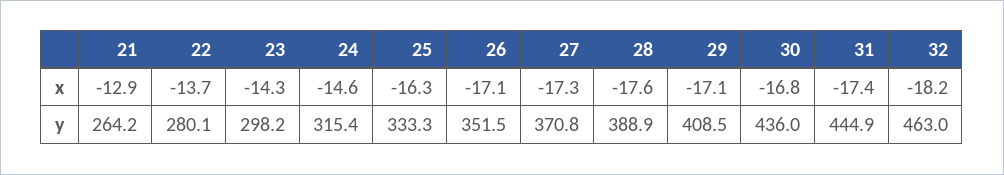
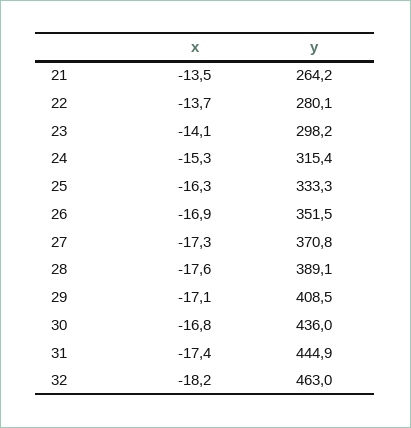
  {
    "21": {
-     "x": -12.9,
+     "x": -13.5,
      "y": 264.2
    },
    "22": {
      "x": -13.7,
      "y": 280.1
    },
    "23": {
-     "x": -14.3,
+     "x": -14.1,
      "y": 298.2
    },
    "24": {
-     "x": -14.6,
+     "x": -15.3,
      "y": 315.4
    },
    "25": {
      "x": -16.3,
      "y": 333.3
    },
    "26": {
-     "x": -17.1,
+     "x": -16.9,
      "y": 351.5
    },
    "27": {
      "x": -17.3,
      "y": 370.8
    },
    "28": {
      "x": -17.6,
-     "y": 388.9
+     "y": 389.1
    },
    "29": {
      "x": -17.1,
      "y": 408.5
    },
    "30": {
      "x": -16.8,
      "y": 436
    },
    "31": {
      "x": -17.4,
      "y": 444.9
    },
    "32": {
      "x": -18.2,
      "y": 463
    }
  }

